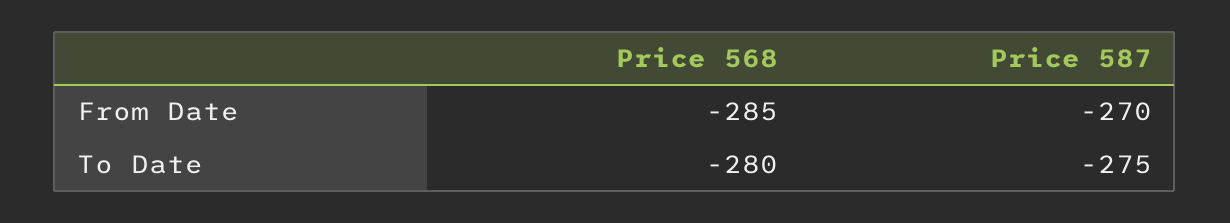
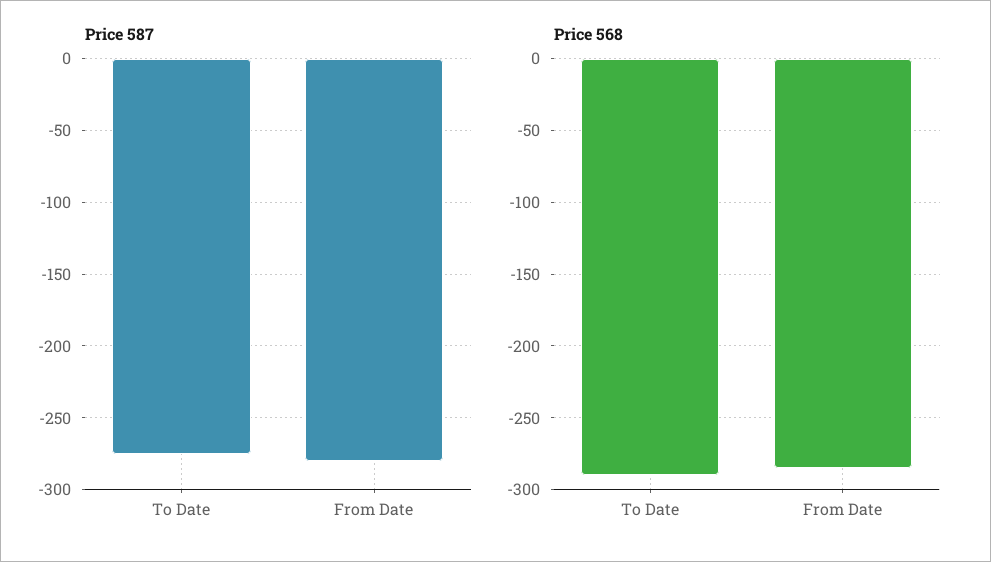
  {
    "Price 568": {
      "From Date": -285,
-     "To Date": -280
+     "To Date": -290
    },
    "Price 587": {
-     "From Date": -270,
+     "From Date": -280,
      "To Date": -275
    }
  }

